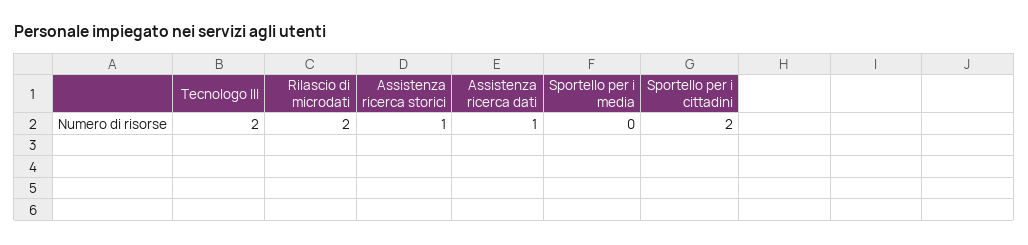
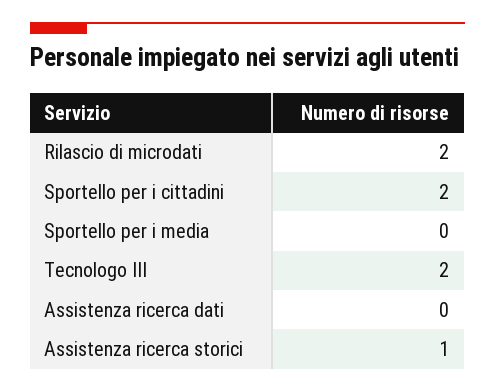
  {
    "Tecnologo III": 2,
    "Rilascio di microdati": 2,
    "Assistenza ricerca storici": 1,
-   "Assistenza ricerca dati": 1,
+   "Assistenza ricerca dati": 0,
    "Sportello per i media": 0,
    "Sportello per i cittadini": 2
  }

